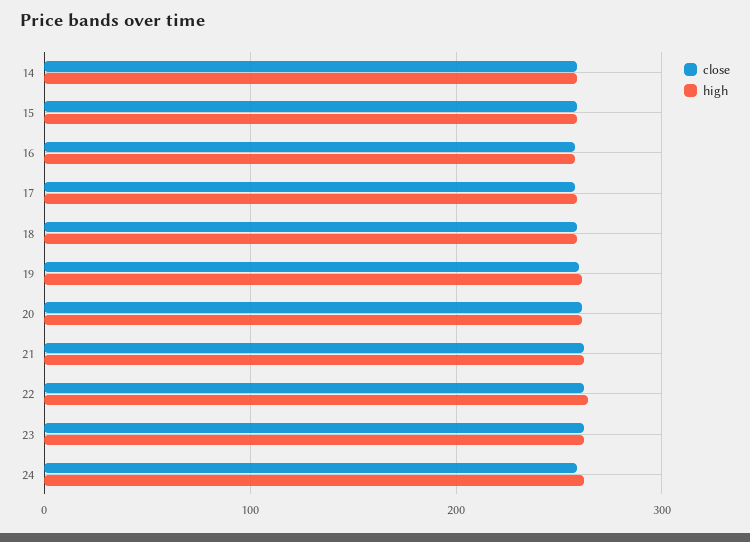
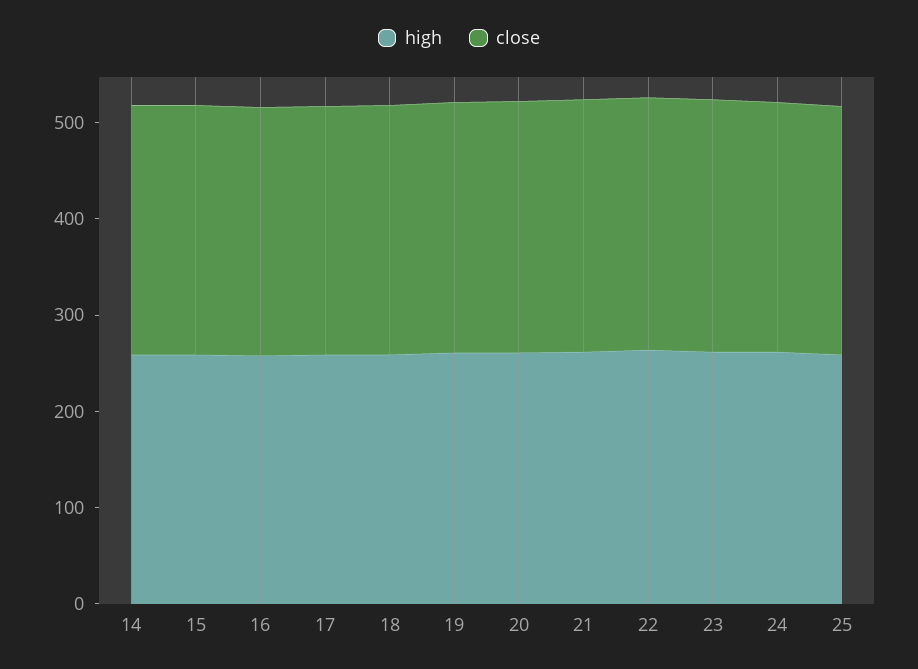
  {
    "close": {
      "14": 260,
      "15": 260,
      "16": 260,
      "17": 260,
      "18": 260,
      "19": 260,
      "20": 260,
      "21": 260,
      "22": 260,
      "23": 260,
-     "24": 260
+     "24": 260,
+     "25": 260
    },
    "high": {
      "14": 260,
      "15": 260,
      "16": 260,
      "17": 260,
      "18": 260,
      "19": 260,
      "20": 260,
      "21": 260,
      "22": 260,
      "23": 260,
-     "24": 260
+     "24": 260,
+     "25": 260
    }
  }

